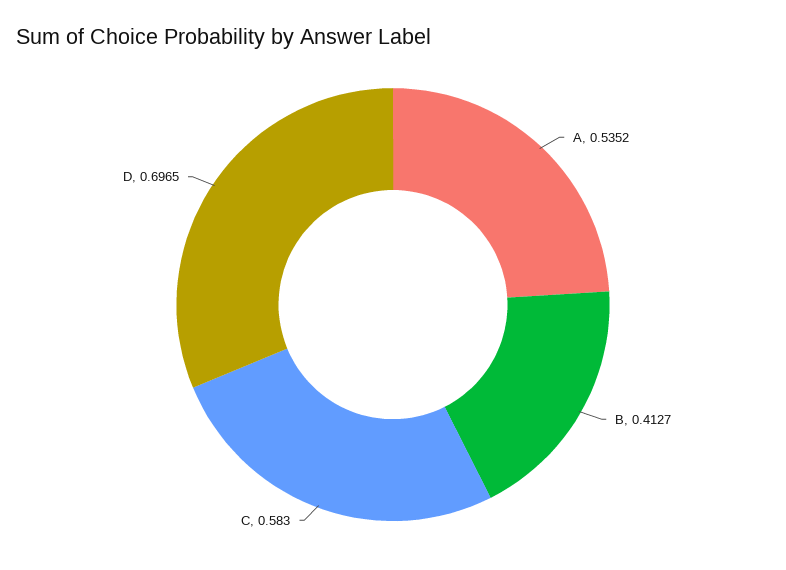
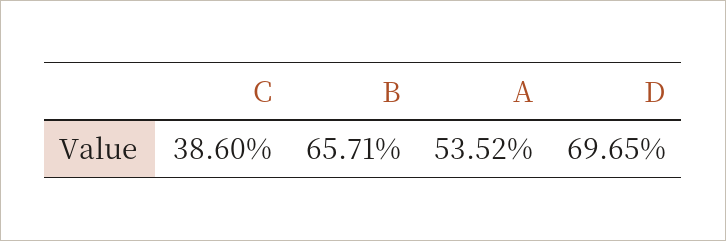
  {
    "A": 0.5352,
-   "B": 0.4127,
+   "B": 0.6571,
-   "C": 0.583,
+   "C": 0.386,
    "D": 0.6965
  }

